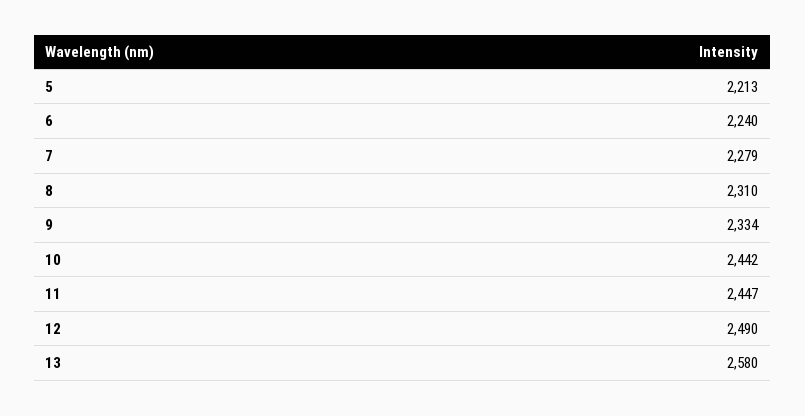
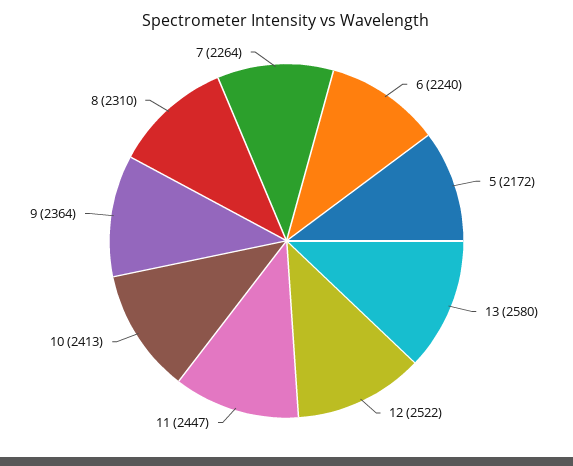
  {
-   "5": 2213,
+   "5": 2172,
    "6": 2240,
-   "7": 2279,
+   "7": 2264,
    "8": 2310,
-   "9": 2334,
+   "9": 2364,
-   "10": 2442,
+   "10": 2413,
    "11": 2447,
-   "12": 2490,
+   "12": 2522,
    "13": 2580
  }

